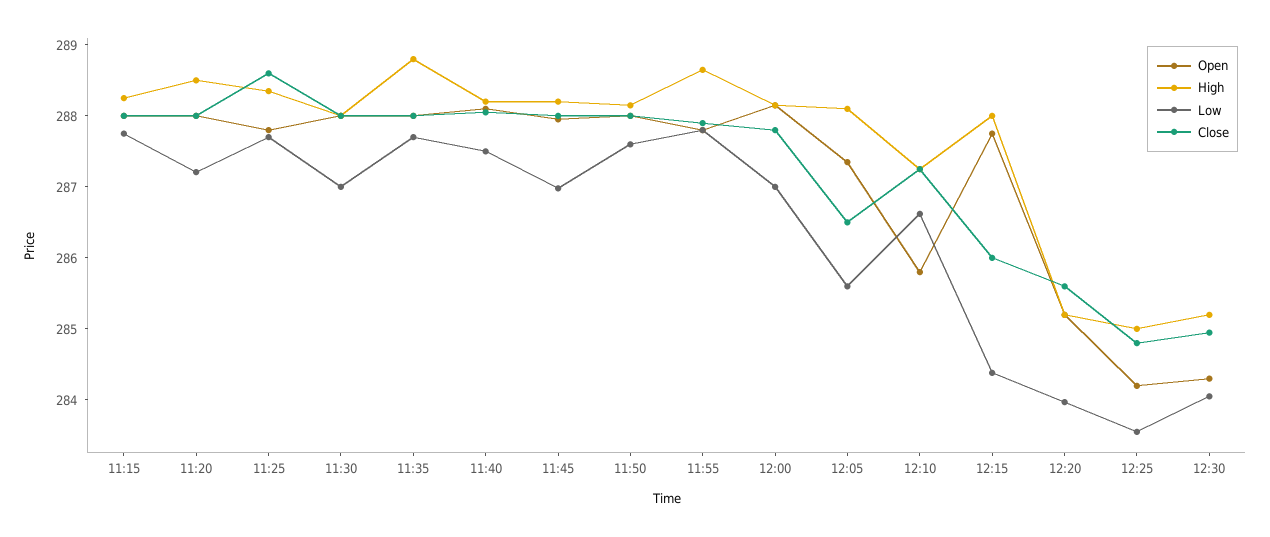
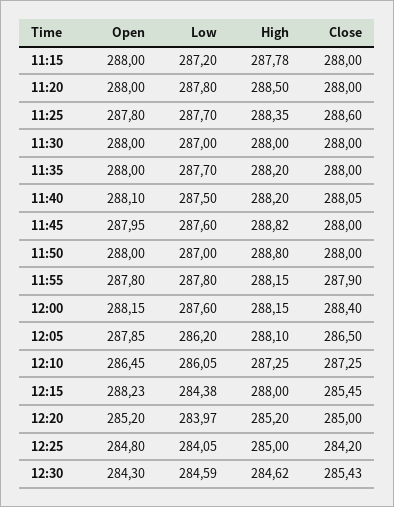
  {
    "Open": {
      "11:15": 288,
      "11:20": 288,
      "11:25": 287.8,
      "11:30": 288,
      "11:35": 288,
      "11:40": 288.1,
      "11:45": 287.95,
      "11:50": 288,
      "11:55": 287.8,
      "12:00": 288.15,
-     "12:05": 287.4,
+     "12:05": 287.85,
-     "12:10": 285.8,
+     "12:10": 286.45,
-     "12:15": 287.8,
+     "12:15": 288.23,
      "12:20": 285.2,
-     "12:25": 284.2,
+     "12:25": 284.8,
      "12:30": 284.3
    },
    "High": {
-     "11:15": 288.2,
+     "11:15": 287.78,
      "11:20": 288.5,
      "11:25": 288.35,
      "11:30": 288,
-     "11:35": 288.8,
+     "11:35": 288.2,
      "11:40": 288.2,
-     "11:45": 288.2,
+     "11:45": 288.82,
-     "11:50": 288.2,
+     "11:50": 288.8,
-     "11:55": 288.6,
+     "11:55": 288.15,
      "12:00": 288.15,
      "12:05": 288.1,
      "12:10": 287.25,
      "12:15": 288,
      "12:20": 285.2,
      "12:25": 285,
-     "12:30": 285.2
+     "12:30": 284.62
    },
    "Low": {
-     "11:15": 287.8,
+     "11:15": 287.2,
-     "11:20": 287.2,
+     "11:20": 287.8,
      "11:25": 287.7,
      "11:30": 287,
      "11:35": 287.7,
      "11:40": 287.5,
-     "11:45": 287,
+     "11:45": 287.6,
-     "11:50": 287.6,
+     "11:50": 287,
      "11:55": 287.8,
-     "12:00": 287,
+     "12:00": 287.6,
-     "12:05": 285.6,
+     "12:05": 286.2,
-     "12:10": 286.6,
+     "12:10": 286.05,
      "12:15": 284.38,
      "12:20": 283.97,
-     "12:25": 283.6,
+     "12:25": 284.05,
-     "12:30": 284
+     "12:30": 284.59
    },
    "Close": {
      "11:15": 288,
      "11:20": 288,
      "11:25": 288.6,
      "11:30": 288,
      "11:35": 288,
      "11:40": 288.05,
      "11:45": 288,
      "11:50": 288,
      "11:55": 287.9,
-     "12:00": 287.8,
+     "12:00": 288.4,
      "12:05": 286.5,
      "12:10": 287.25,
-     "12:15": 286,
+     "12:15": 285.45,
-     "12:20": 285.6,
+     "12:20": 285,
-     "12:25": 284.8,
+     "12:25": 284.2,
-     "12:30": 285
+     "12:30": 285.43
    }
  }

